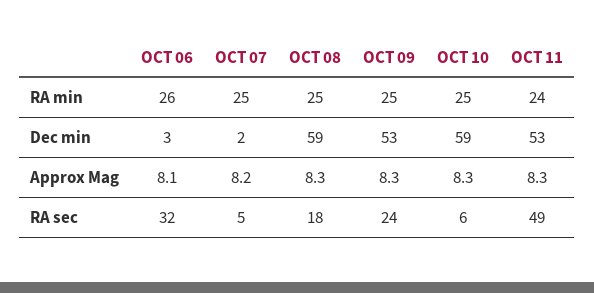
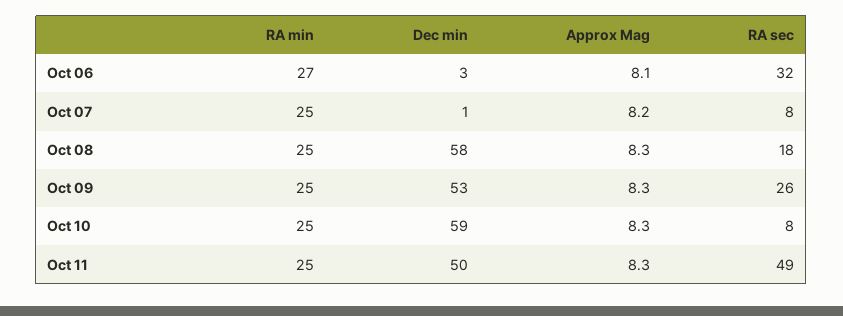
  {
    "OCT 06": {
-     "RA min": 26,
+     "RA min": 27,
      "Dec min": 3,
      "Approx Mag": 8.1,
      "RA sec": 32
    },
    "OCT 07": {
      "RA min": 25,
-     "Dec min": 2,
+     "Dec min": 1,
      "Approx Mag": 8.2,
-     "RA sec": 5
+     "RA sec": 8
    },
    "OCT 08": {
      "RA min": 25,
-     "Dec min": 59,
+     "Dec min": 58,
      "Approx Mag": 8.3,
      "RA sec": 18
    },
    "OCT 09": {
      "RA min": 25,
      "Dec min": 53,
      "Approx Mag": 8.3,
-     "RA sec": 24
+     "RA sec": 26
    },
    "OCT 10": {
      "RA min": 25,
      "Dec min": 59,
      "Approx Mag": 8.3,
-     "RA sec": 6
+     "RA sec": 8
    },
    "OCT 11": {
-     "RA min": 24,
+     "RA min": 25,
-     "Dec min": 53,
+     "Dec min": 50,
      "Approx Mag": 8.3,
      "RA sec": 49
    }
  }

